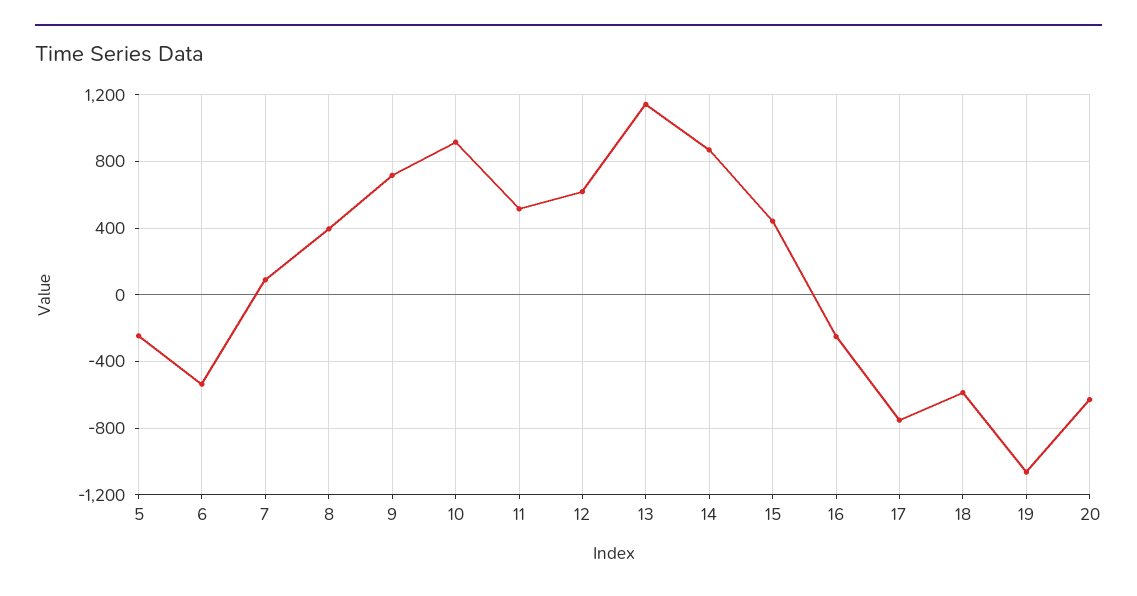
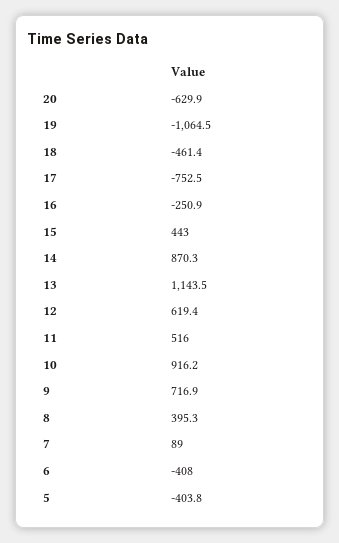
  {
-   "5": -250,
+   "5": -403.8,
-   "6": -550,
+   "6": -408,
    "7": 89,
    "8": 395.3,
    "9": 716.9,
    "10": 916.2,
    "11": 516,
    "12": 619.4,
    "13": 1143.5,
    "14": 870.3,
    "15": 443,
    "16": -250.9,
    "17": -752.5,
-   "18": -600,
+   "18": -461.4,
    "19": -1064.5,
    "20": -629.9
  }

